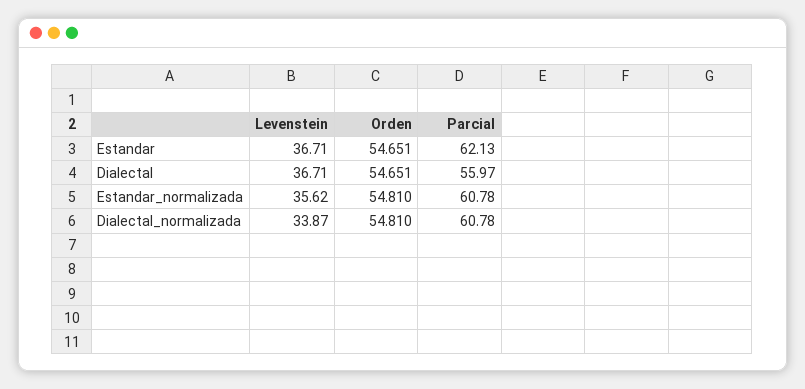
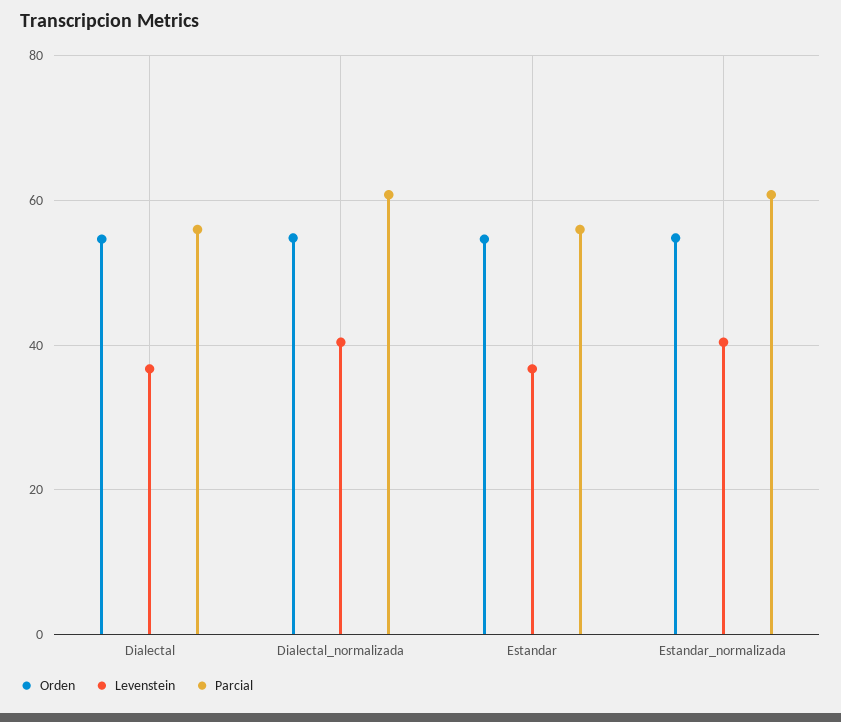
  {
    "Levenstein": {
      "Estandar": 36.71,
      "Dialectal": 36.71,
-     "Estandar_normalizada": 35.62,
+     "Estandar_normalizada": 40,
-     "Dialectal_normalizada": 33.87
+     "Dialectal_normalizada": 40
    },
    "Orden": {
      "Estandar": 54.651,
      "Dialectal": 54.651,
      "Estandar_normalizada": 54.81,
      "Dialectal_normalizada": 54.81
    },
    "Parcial": {
-     "Estandar": 62.13,
+     "Estandar": 56,
      "Dialectal": 55.97,
      "Estandar_normalizada": 60.78,
      "Dialectal_normalizada": 60.78
    }
  }

